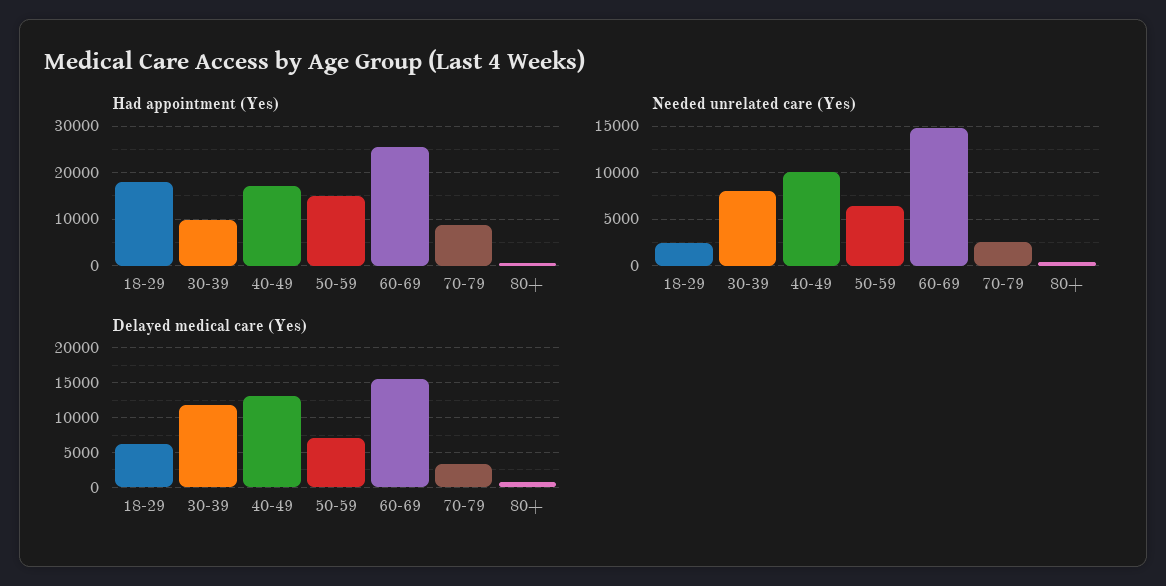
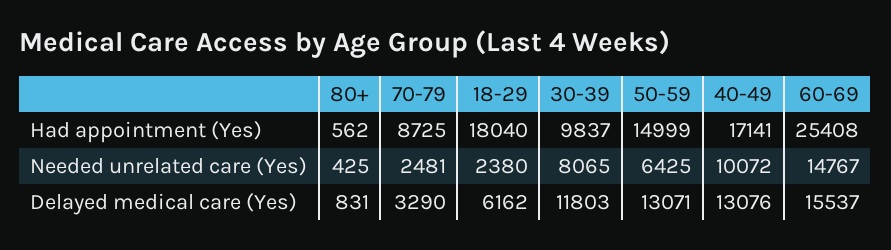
  {
    "Had appointment (Yes)": {
      "18-29": 18040,
      "30-39": 9837,
      "40-49": 17141,
      "50-59": 14999,
      "60-69": 25408,
      "70-79": 8725,
      "80+": 562
    },
    "Needed unrelated care (Yes)": {
      "18-29": 2380,
      "30-39": 8065,
      "40-49": 10072,
      "50-59": 6425,
      "60-69": 14767,
      "70-79": 2481,
      "80+": 425
    },
    "Delayed medical care (Yes)": {
      "18-29": 6162,
      "30-39": 11803,
      "40-49": 13076,
-     "50-59": 7000,
+     "50-59": 13071,
      "60-69": 15537,
      "70-79": 3290,
      "80+": 831
    }
  }

